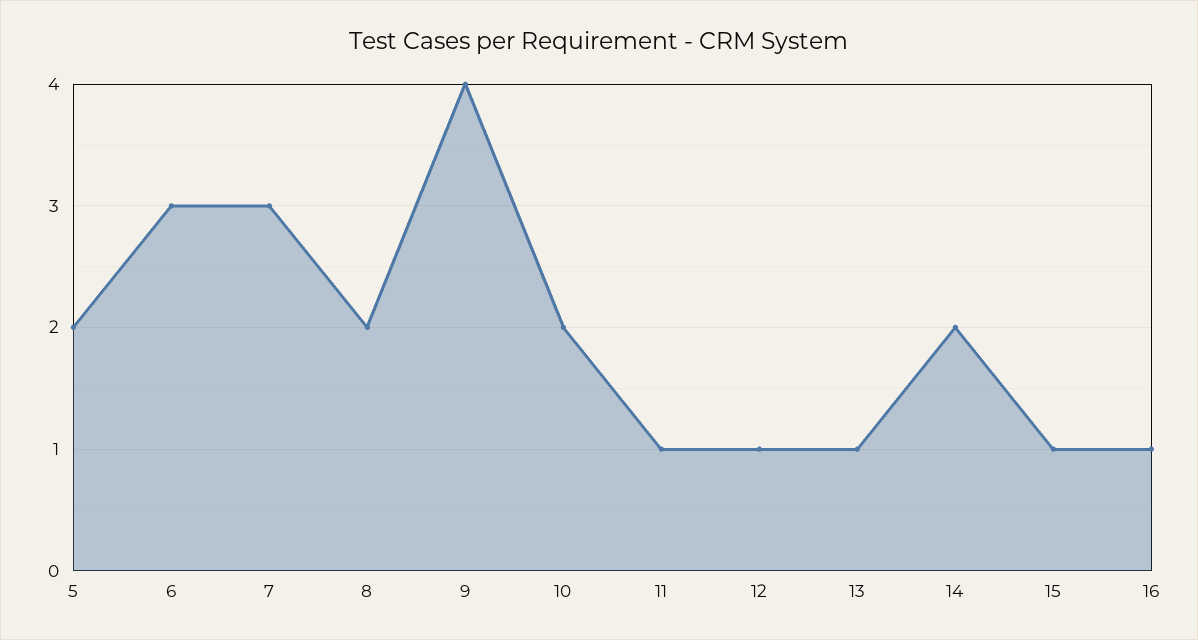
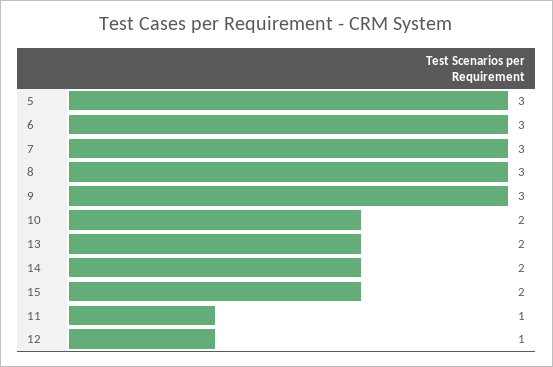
  {
-   "5": 2,
+   "5": 3,
    "6": 3,
    "7": 3,
-   "8": 2,
+   "8": 3,
-   "9": 4,
+   "9": 3,
    "10": 2,
    "11": 1,
    "12": 1,
-   "13": 1,
+   "13": 2,
    "14": 2,
-   "15": 1,
+   "15": 2
-   "16": 1
  }

